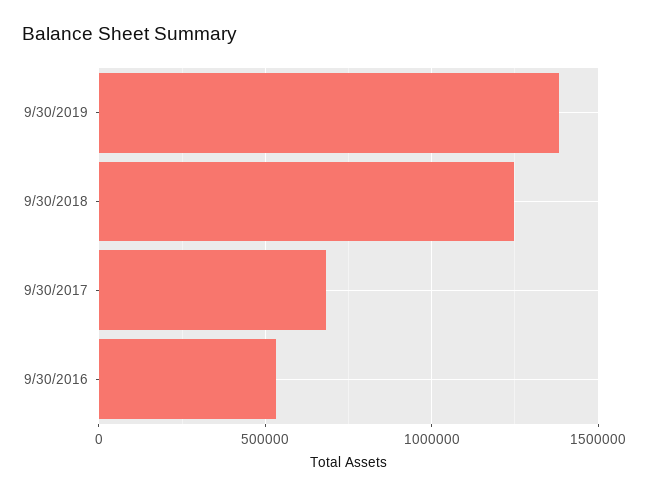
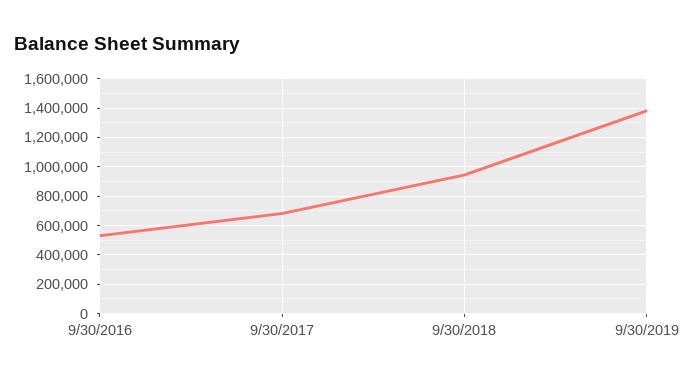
  {
    "9/30/2019": 1400000,
-   "9/30/2018": 1250000,
+   "9/30/2018": 950000,
    "9/30/2017": 700000,
    "9/30/2016": 550000
  }

